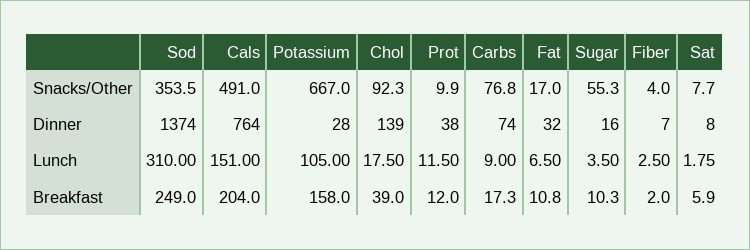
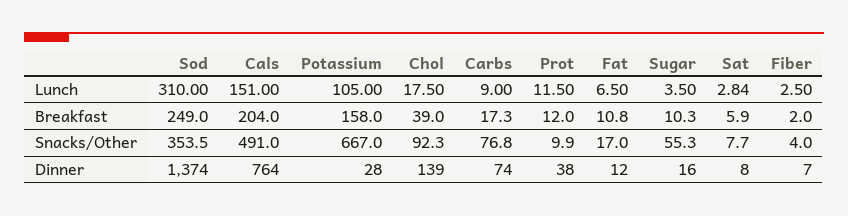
  {
    "Sod": {
      "Snacks/Other": 353.5,
      "Dinner": 1374,
      "Lunch": 310,
      "Breakfast": 249
    },
    "Cals": {
      "Snacks/Other": 491,
      "Dinner": 764,
      "Lunch": 151,
      "Breakfast": 204
    },
    "Potassium": {
      "Snacks/Other": 667,
      "Dinner": 28,
      "Lunch": 105,
      "Breakfast": 158
    },
    "Chol": {
      "Snacks/Other": 92.3,
      "Dinner": 139,
      "Lunch": 17.5,
      "Breakfast": 39
    },
    "Prot": {
      "Snacks/Other": 9.9,
      "Dinner": 38,
      "Lunch": 11.5,
      "Breakfast": 12
    },
    "Carbs": {
      "Snacks/Other": 76.8,
      "Dinner": 74,
      "Lunch": 9,
      "Breakfast": 17.3
    },
    "Fat": {
      "Snacks/Other": 17,
-     "Dinner": 32,
+     "Dinner": 12,
      "Lunch": 6.5,
      "Breakfast": 10.8
    },
    "Sugar": {
      "Snacks/Other": 55.3,
      "Dinner": 16,
      "Lunch": 3.5,
      "Breakfast": 10.3
    },
    "Fiber": {
      "Snacks/Other": 4,
      "Dinner": 7,
      "Lunch": 2.5,
      "Breakfast": 2
    },
    "Sat": {
      "Snacks/Other": 7.7,
      "Dinner": 8,
-     "Lunch": 1.75,
+     "Lunch": 2.84,
      "Breakfast": 5.9
    }
  }

